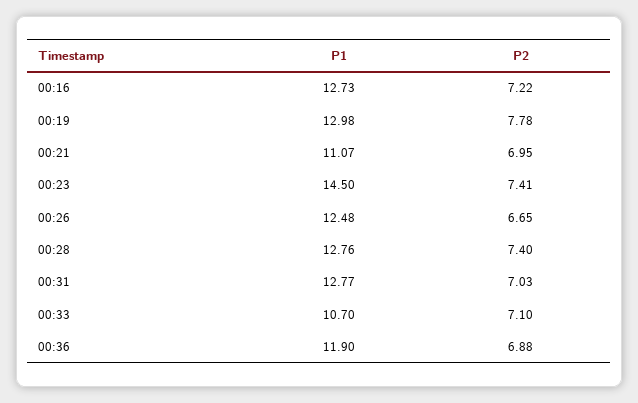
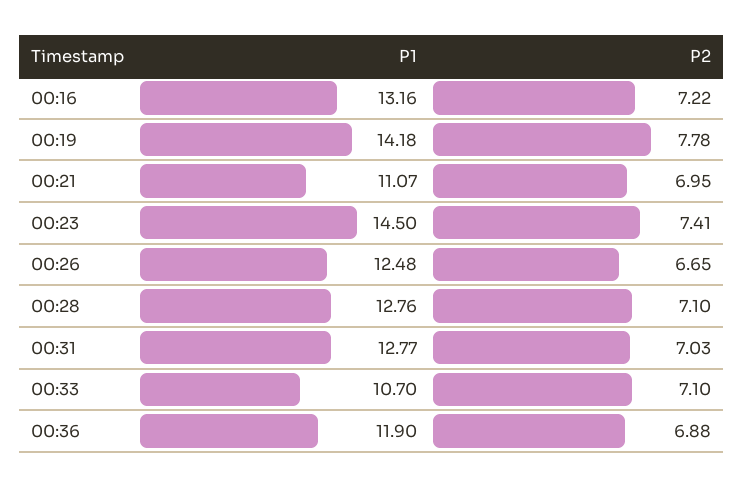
  {
    "P1": {
-     "00:16": 12.73,
+     "00:16": 13.16,
-     "00:19": 12.98,
+     "00:19": 14.18,
      "00:21": 11.07,
      "00:23": 14.5,
      "00:26": 12.48,
      "00:28": 12.76,
      "00:31": 12.77,
      "00:33": 10.7,
      "00:36": 11.9
    },
    "P2": {
      "00:16": 7.22,
      "00:19": 7.78,
      "00:21": 6.95,
      "00:23": 7.41,
      "00:26": 6.65,
-     "00:28": 7.4,
+     "00:28": 7.1,
      "00:31": 7.03,
      "00:33": 7.1,
      "00:36": 6.88
    }
  }

